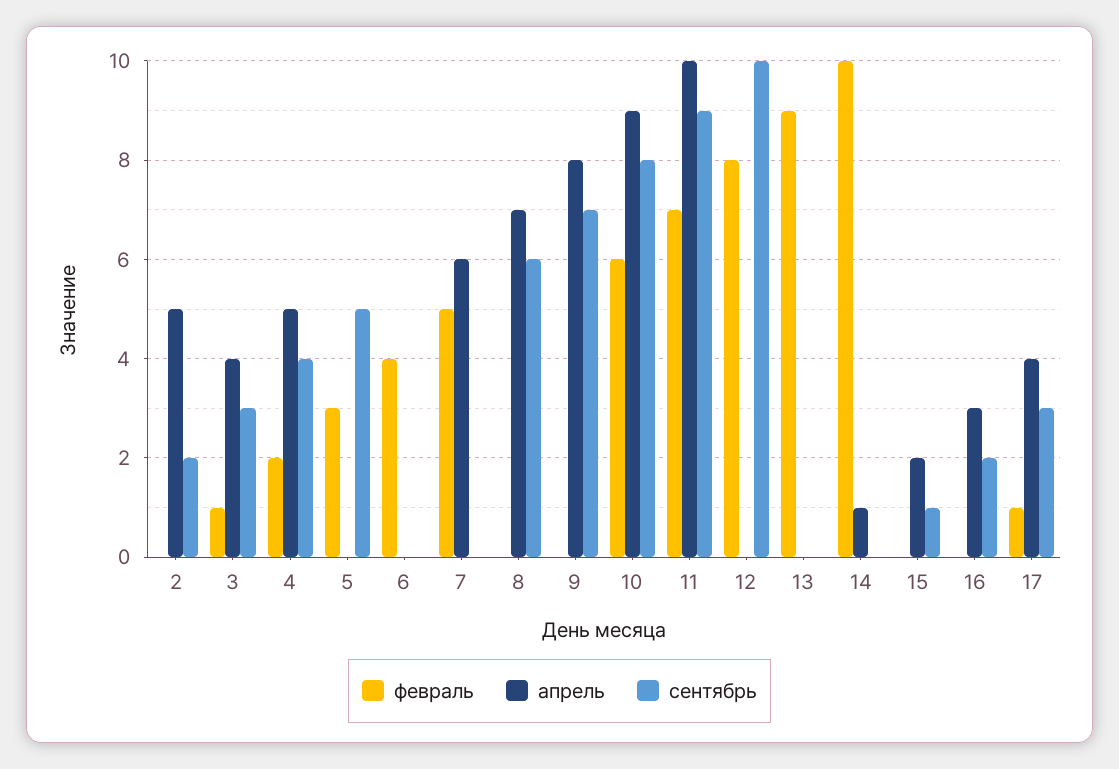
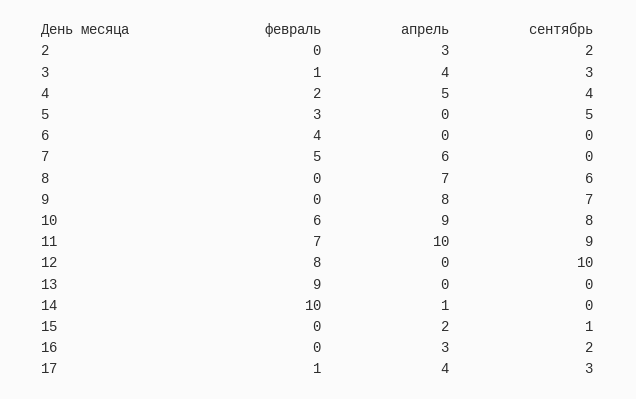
  {
    "февраль": {
      "2": 0,
      "3": 1,
      "4": 2,
      "5": 3,
      "6": 4,
      "7": 5,
      "8": 0,
      "9": 0,
      "10": 6,
      "11": 7,
      "12": 8,
      "13": 9,
      "14": 10,
      "15": 0,
      "16": 0,
      "17": 1
    },
    "апрель": {
-     "2": 5,
+     "2": 3,
      "3": 4,
      "4": 5,
      "5": 0,
      "6": 0,
      "7": 6,
      "8": 7,
      "9": 8,
      "10": 9,
      "11": 10,
      "12": 0,
      "13": 0,
      "14": 1,
      "15": 2,
      "16": 3,
      "17": 4
    },
    "сентябрь": {
      "2": 2,
      "3": 3,
      "4": 4,
      "5": 5,
      "6": 0,
      "7": 0,
      "8": 6,
      "9": 7,
      "10": 8,
      "11": 9,
      "12": 10,
      "13": 0,
      "14": 0,
      "15": 1,
      "16": 2,
      "17": 3
    }
  }

